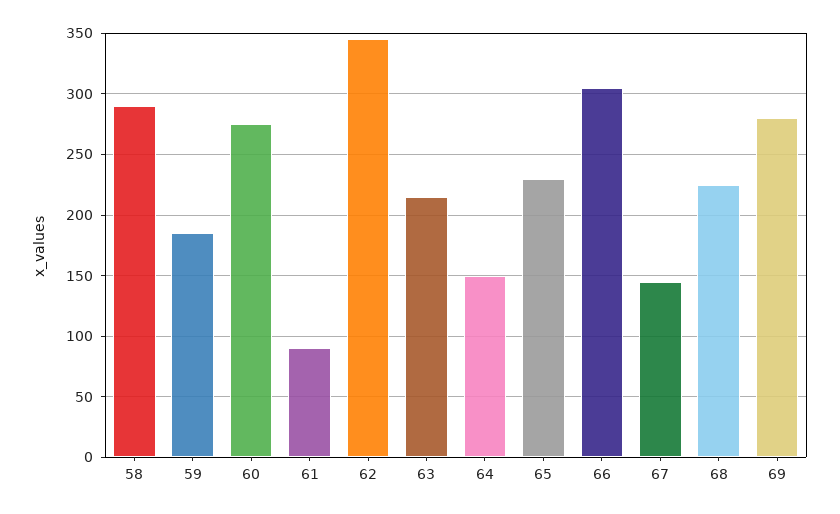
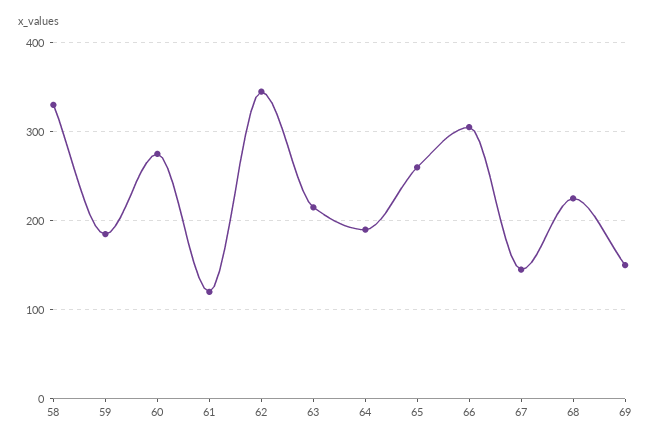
  {
-   "58": 290,
+   "58": 330,
    "59": 185,
    "60": 275,
-   "61": 90,
+   "61": 120,
    "62": 345,
    "63": 215,
-   "64": 150,
+   "64": 190,
-   "65": 230,
+   "65": 260,
    "66": 305,
    "67": 145,
    "68": 225,
-   "69": 280
+   "69": 150
  }

